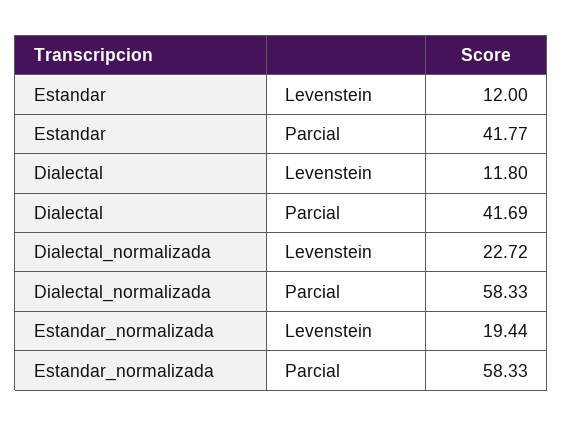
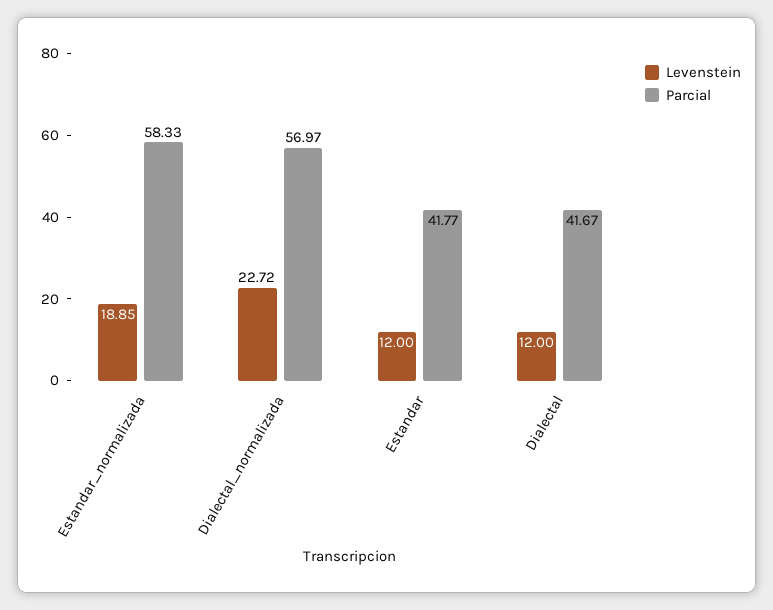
  {
    "Levenstein": {
      "Estandar": 12,
-     "Dialectal": 11.8,
+     "Dialectal": 12,
      "Dialectal_normalizada": 22.72,
-     "Estandar_normalizada": 19.44
+     "Estandar_normalizada": 18.85
    },
    "Parcial": {
      "Estandar": 41.77,
-     "Dialectal": 41.69,
+     "Dialectal": 41.67,
-     "Dialectal_normalizada": 58.33,
+     "Dialectal_normalizada": 56.97,
      "Estandar_normalizada": 58.33
    }
  }

